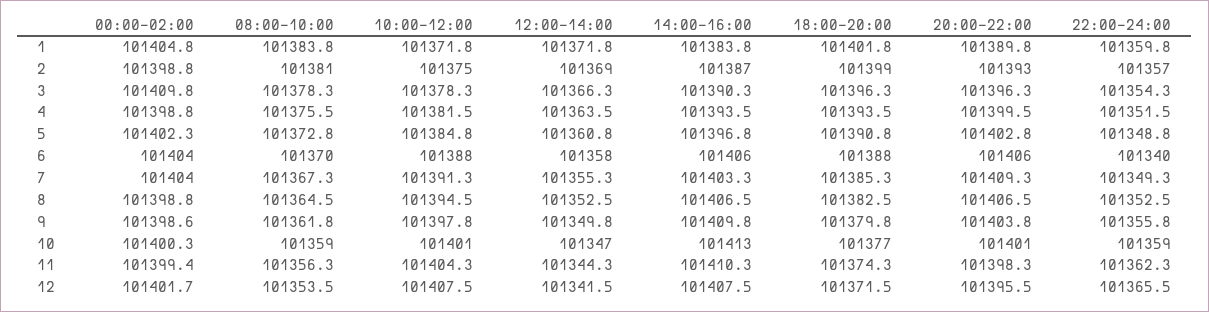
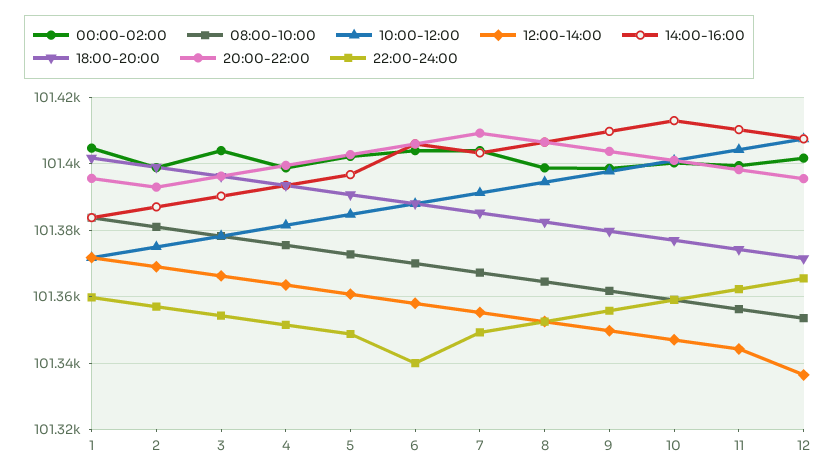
  {
    "00:00-02:00": {
      "1": 101404.8,
      "2": 101398.8,
-     "3": 101409.8,
+     "3": 101404,
      "4": 101398.8,
      "5": 101402.3,
      "6": 101404,
      "7": 101404,
      "8": 101398.8,
      "9": 101398.6,
      "10": 101400.3,
      "11": 101399.4,
      "12": 101401.7
    },
    "08:00-10:00": {
      "1": 101383.8,
      "2": 101381,
      "3": 101378.3,
      "4": 101375.5,
      "5": 101372.8,
      "6": 101370,
      "7": 101367.3,
      "8": 101364.5,
      "9": 101361.8,
      "10": 101359,
      "11": 101356.3,
      "12": 101353.5
    },
    "10:00-12:00": {
      "1": 101371.8,
      "2": 101375,
      "3": 101378.3,
      "4": 101381.5,
      "5": 101384.8,
      "6": 101388,
      "7": 101391.3,
      "8": 101394.5,
      "9": 101397.8,
      "10": 101401,
      "11": 101404.3,
      "12": 101407.5
    },
    "12:00-14:00": {
      "1": 101371.8,
      "2": 101369,
      "3": 101366.3,
      "4": 101363.5,
      "5": 101360.8,
      "6": 101358,
      "7": 101355.3,
      "8": 101352.5,
      "9": 101349.8,
      "10": 101347,
      "11": 101344.3,
-     "12": 101341.5
+     "12": 101336
    },
    "14:00-16:00": {
      "1": 101383.8,
      "2": 101387,
      "3": 101390.3,
      "4": 101393.5,
      "5": 101396.8,
      "6": 101406,
      "7": 101403.3,
      "8": 101406.5,
      "9": 101409.8,
      "10": 101413,
      "11": 101410.3,
      "12": 101407.5
    },
    "18:00-20:00": {
      "1": 101401.8,
      "2": 101399,
      "3": 101396.3,
      "4": 101393.5,
      "5": 101390.8,
      "6": 101388,
      "7": 101385.3,
      "8": 101382.5,
      "9": 101379.8,
      "10": 101377,
      "11": 101374.3,
      "12": 101371.5
    },
    "20:00-22:00": {
-     "1": 101389.8,
+     "1": 101396,
      "2": 101393,
      "3": 101396.3,
      "4": 101399.5,
      "5": 101402.8,
      "6": 101406,
      "7": 101409.3,
      "8": 101406.5,
      "9": 101403.8,
      "10": 101401,
      "11": 101398.3,
      "12": 101395.5
    },
    "22:00-24:00": {
      "1": 101359.8,
      "2": 101357,
      "3": 101354.3,
      "4": 101351.5,
      "5": 101348.8,
      "6": 101340,
      "7": 101349.3,
      "8": 101352.5,
      "9": 101355.8,
      "10": 101359,
      "11": 101362.3,
      "12": 101365.5
    }
  }

